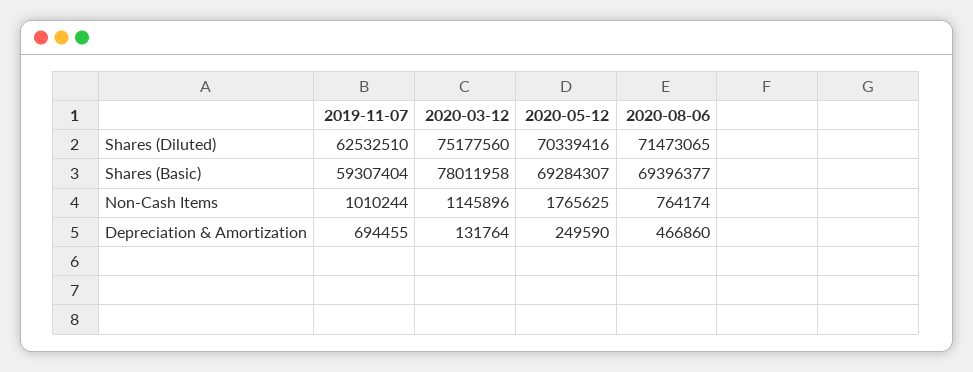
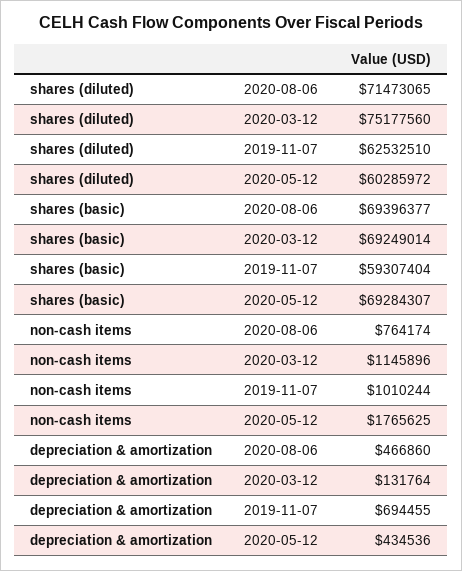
  {
    "2019-11-07": {
      "Shares (Diluted)": 62532510,
      "Shares (Basic)": 59307404,
      "Non-Cash Items": 1010244,
      "Depreciation & Amortization": 694455
    },
    "2020-03-12": {
      "Shares (Diluted)": 75177560,
-     "Shares (Basic)": 78011958,
+     "Shares (Basic)": 69249014,
      "Non-Cash Items": 1145896,
      "Depreciation & Amortization": 131764
    },
    "2020-05-12": {
-     "Shares (Diluted)": 70339416,
+     "Shares (Diluted)": 60285972,
      "Shares (Basic)": 69284307,
      "Non-Cash Items": 1765625,
-     "Depreciation & Amortization": 249590
+     "Depreciation & Amortization": 434536
    },
    "2020-08-06": {
      "Shares (Diluted)": 71473065,
      "Shares (Basic)": 69396377,
      "Non-Cash Items": 764174,
      "Depreciation & Amortization": 466860
    }
  }

